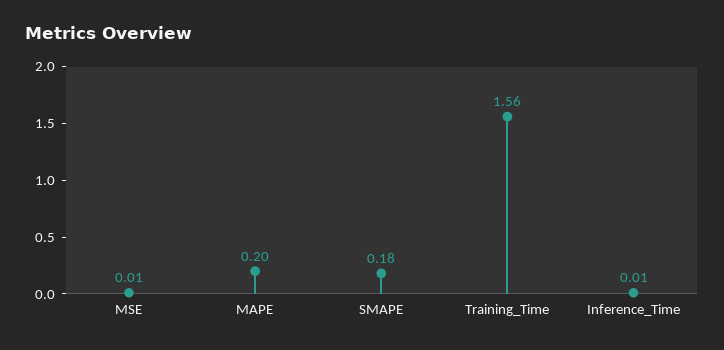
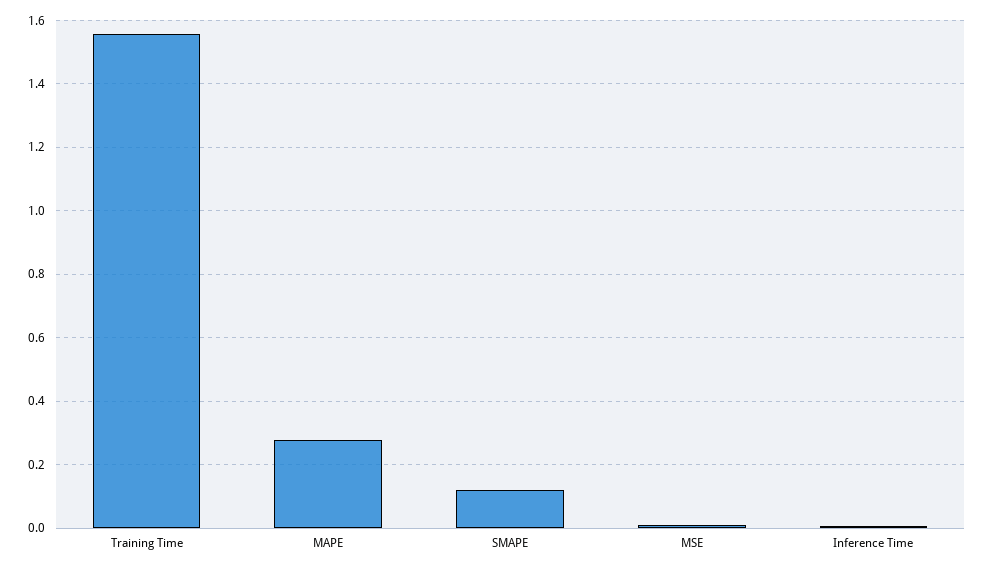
  {
    "MSE": 0.01,
-   "MAPE": 0.2,
+   "MAPE": 0.28,
-   "SMAPE": 0.18,
+   "SMAPE": 0.12,
    "Training_Time": 1.56,
    "Inference_Time": 0.01
  }

